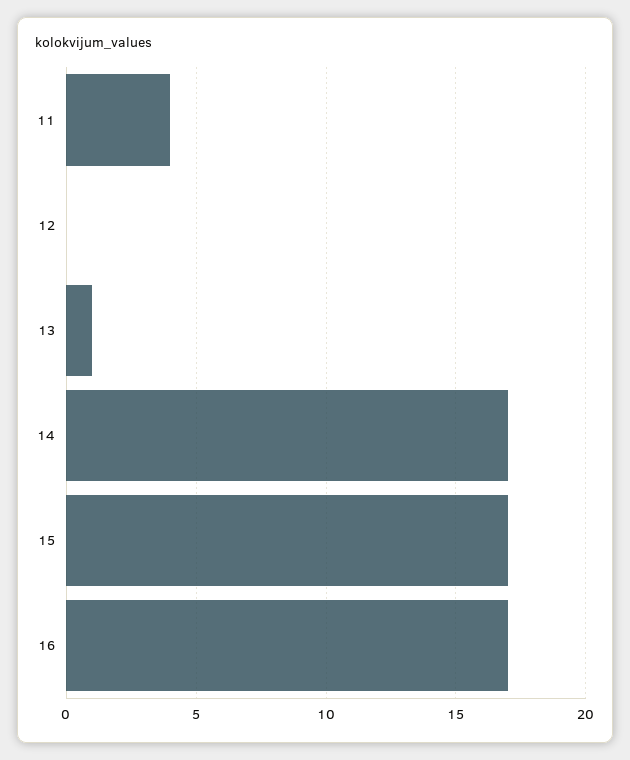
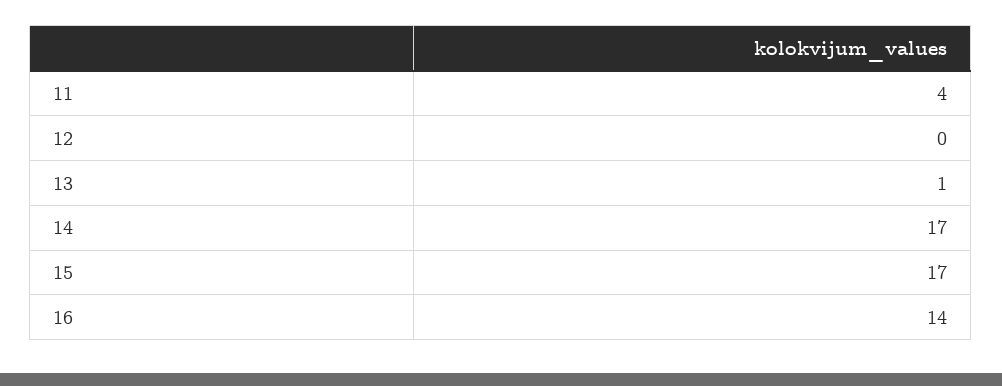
  {
    "11": 4,
    "12": 0,
    "13": 1,
    "14": 17,
    "15": 17,
-   "16": 17
+   "16": 14
  }

